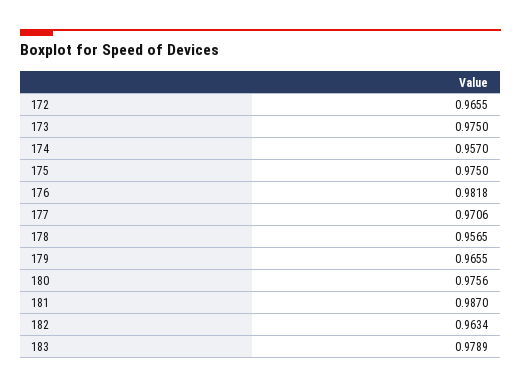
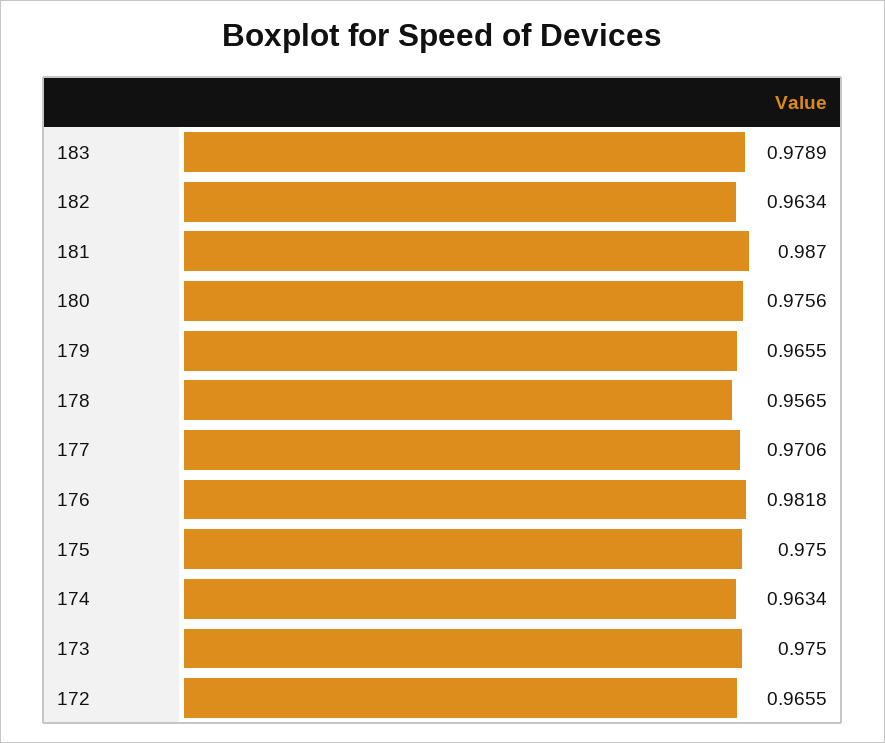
  {
    "172": 0.9655,
    "173": 0.975,
-   "174": 0.957,
+   "174": 0.9634,
    "175": 0.975,
    "176": 0.9818,
    "177": 0.9706,
    "178": 0.9565,
    "179": 0.9655,
    "180": 0.9756,
    "181": 0.987,
    "182": 0.9634,
    "183": 0.9789
  }

